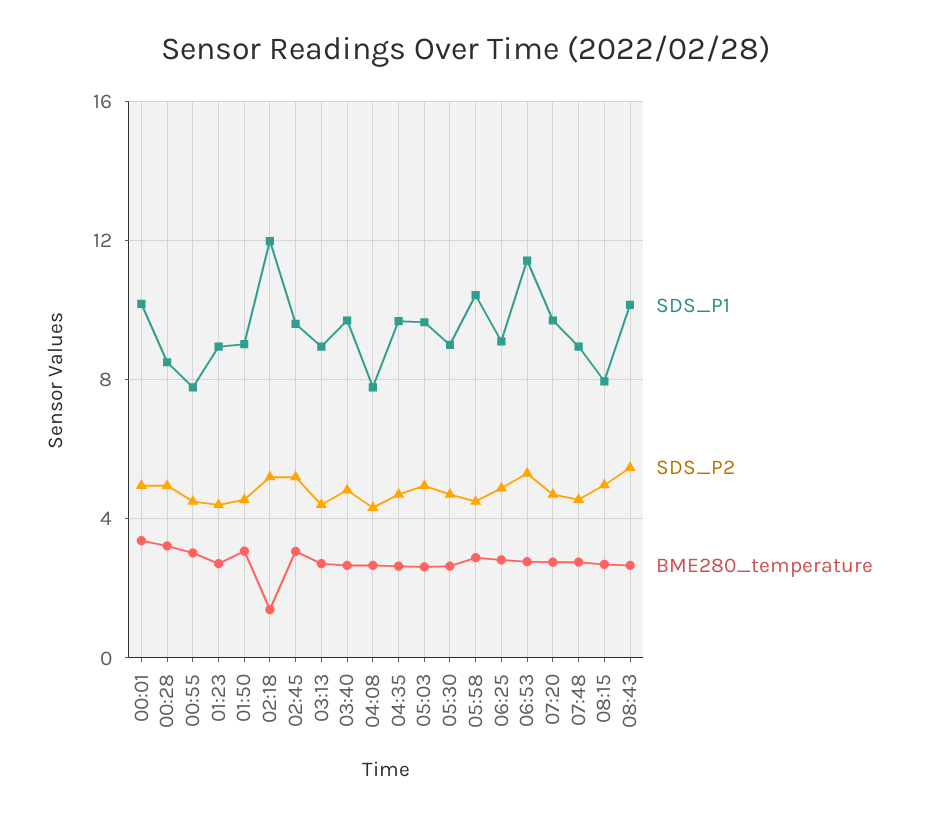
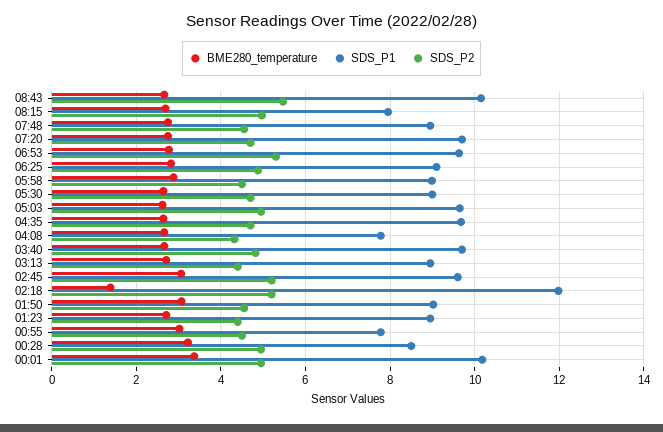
  {
    "SDS_P1": {
      "00:01": 10.2,
      "00:28": 8.6,
      "00:55": 7.8,
      "01:23": 9,
      "01:50": 9,
      "02:18": 12,
      "02:45": 9.6,
      "03:13": 9,
      "03:40": 9.8,
      "04:08": 7.8,
      "04:35": 9.6,
      "05:03": 9.6,
      "05:30": 9,
-     "05:58": 10.5,
+     "05:58": 9,
      "06:25": 9.2,
-     "06:53": 11.5,
+     "06:53": 9.6,
      "07:20": 9.8,
      "07:48": 9,
      "08:15": 8,
      "08:43": 10.2
    },
    "SDS_P2": {
      "00:01": 5,
      "00:28": 5,
      "00:55": 4.6,
      "01:23": 4.4,
      "01:50": 4.6,
      "02:18": 5.2,
      "02:45": 5.2,
      "03:13": 4.4,
      "03:40": 4.8,
      "04:08": 4.4,
      "04:35": 4.8,
      "05:03": 5,
      "05:30": 4.8,
      "05:58": 4.6,
      "06:25": 4.8,
      "06:53": 5.4,
      "07:20": 4.8,
      "07:48": 4.6,
      "08:15": 5,
      "08:43": 5.4
    },
    "BME280_temperature": {
      "00:01": 3.4,
      "00:28": 3.2,
      "00:55": 3,
      "01:23": 2.8,
      "01:50": 3,
      "02:18": 1.4,
      "02:45": 3,
      "03:13": 2.8,
      "03:40": 2.6,
      "04:08": 2.6,
      "04:35": 2.6,
      "05:03": 2.6,
      "05:30": 2.6,
      "05:58": 2.8,
      "06:25": 2.8,
      "06:53": 2.8,
      "07:20": 2.8,
      "07:48": 2.8,
      "08:15": 2.6,
      "08:43": 2.6
    }
  }

